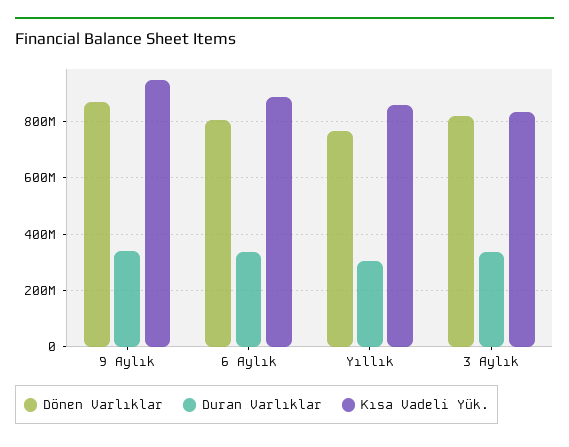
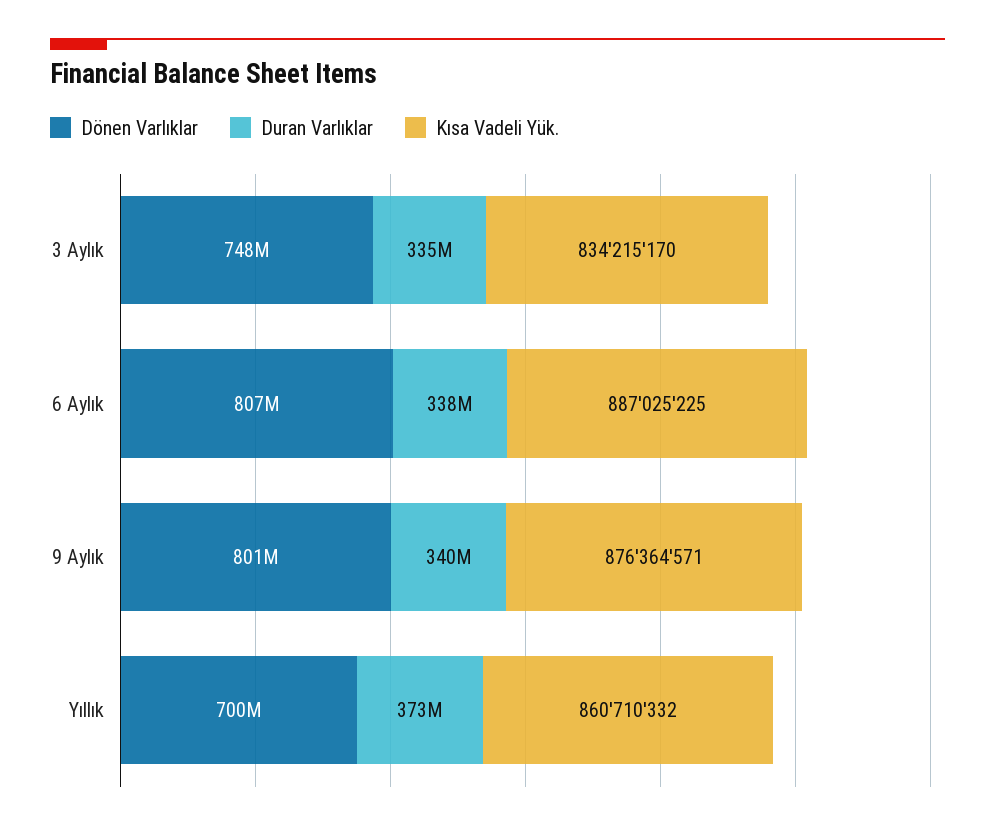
  {
    "Dönen Varlıklar": {
-     "9 Aylık": 875000000,
+     "9 Aylık": 801000000,
      "6 Aylık": 807000000,
-     "Yıllık": 775000000,
+     "Yıllık": 700000000,
-     "3 Aylık": 825000000
+     "3 Aylık": 748000000
    },
    "Duran Varlıklar": {
      "9 Aylık": 340000000,
      "6 Aylık": 338000000,
-     "Yıllık": 300000000,
+     "Yıllık": 373000000,
      "3 Aylık": 335000000
    },
    "Kısa Vadeli Yük.": {
-     "9 Aylık": 950000000,
+     "9 Aylık": 876364571,
      "6 Aylık": 887025225,
      "Yıllık": 860710332,
      "3 Aylık": 834215170
    }
  }

